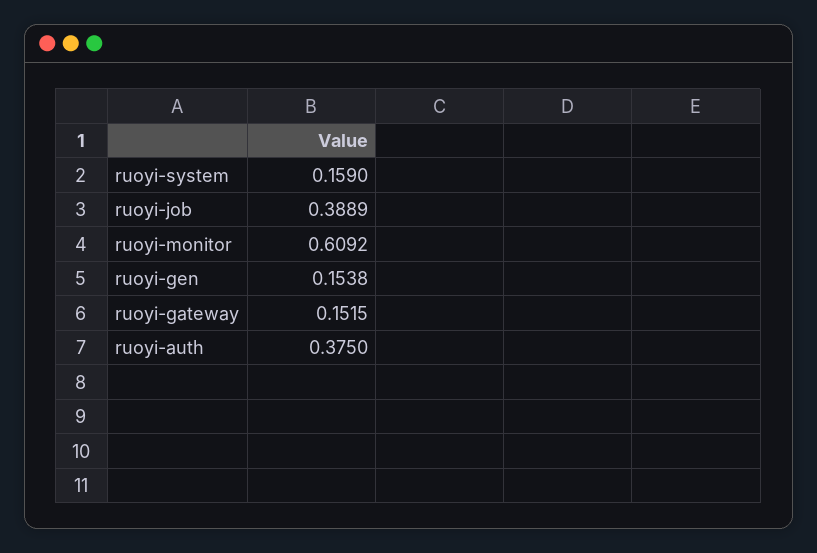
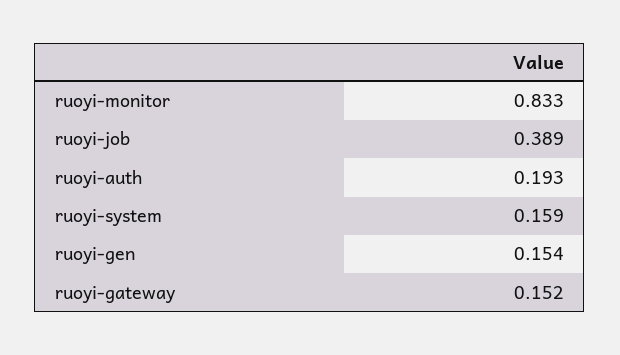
  {
    "ruoyi-system": 0.159,
    "ruoyi-job": 0.3889,
-   "ruoyi-monitor": 0.6092,
+   "ruoyi-monitor": 0.833,
    "ruoyi-gen": 0.1538,
    "ruoyi-gateway": 0.1515,
-   "ruoyi-auth": 0.375
+   "ruoyi-auth": 0.193
  }

